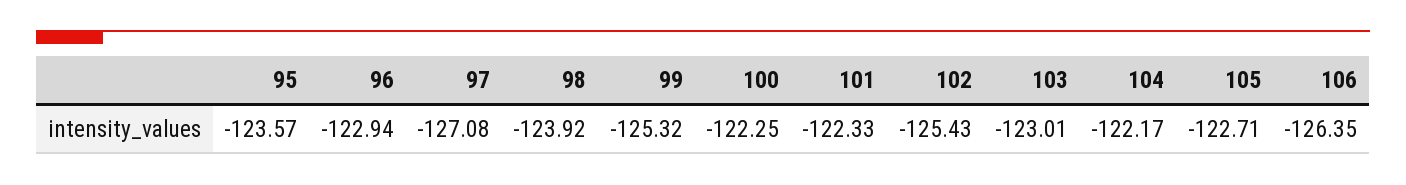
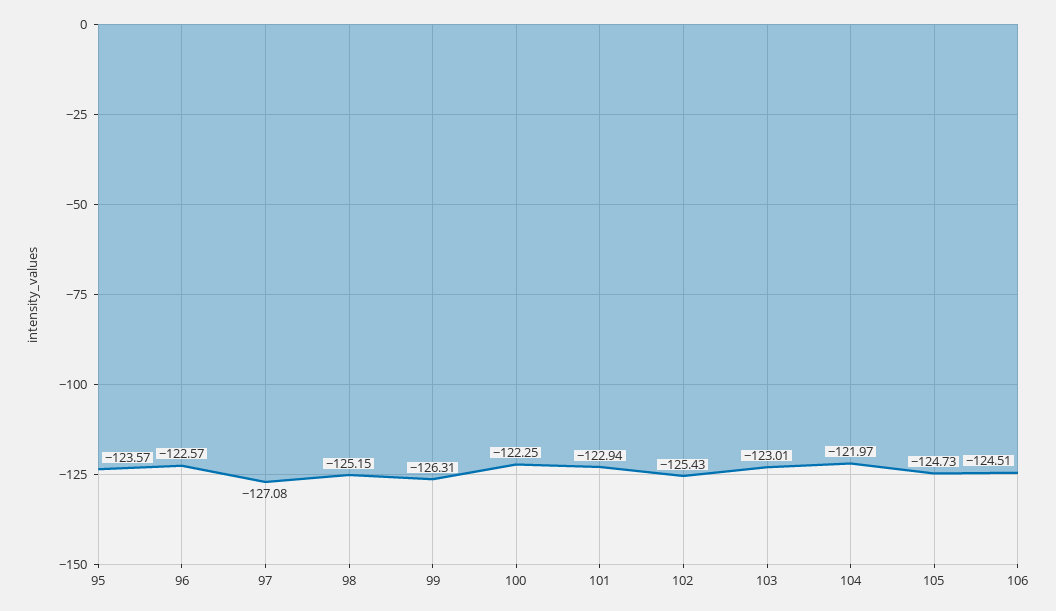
  {
    "95": -123.57,
-   "96": -122.94,
+   "96": -122.57,
    "97": -127.08,
-   "98": -123.92,
+   "98": -125.15,
-   "99": -125.32,
+   "99": -126.31,
    "100": -122.25,
-   "101": -122.33,
+   "101": -122.94,
    "102": -125.43,
    "103": -123.01,
-   "104": -122.17,
+   "104": -121.97,
-   "105": -122.71,
+   "105": -124.73,
-   "106": -126.35
+   "106": -124.51
  }

